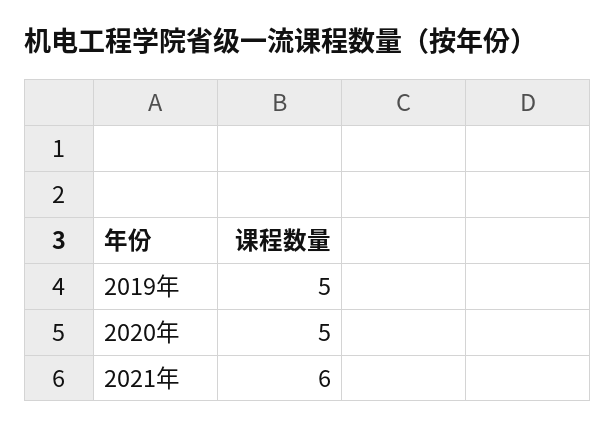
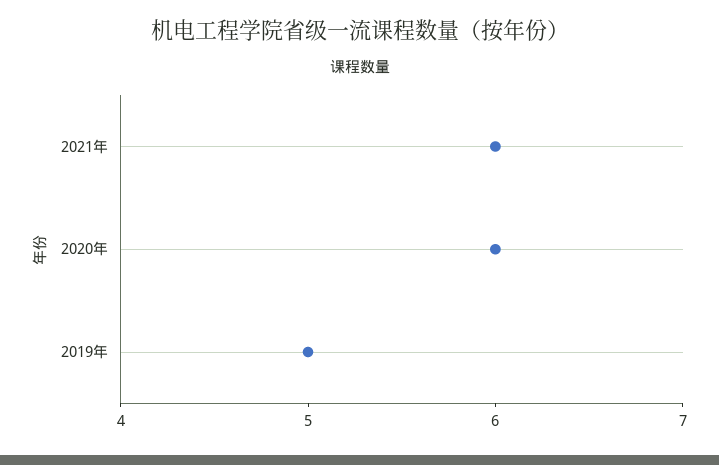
  {
    "2019年": 5,
-   "2020年": 5,
+   "2020年": 6,
    "2021年": 6
  }

